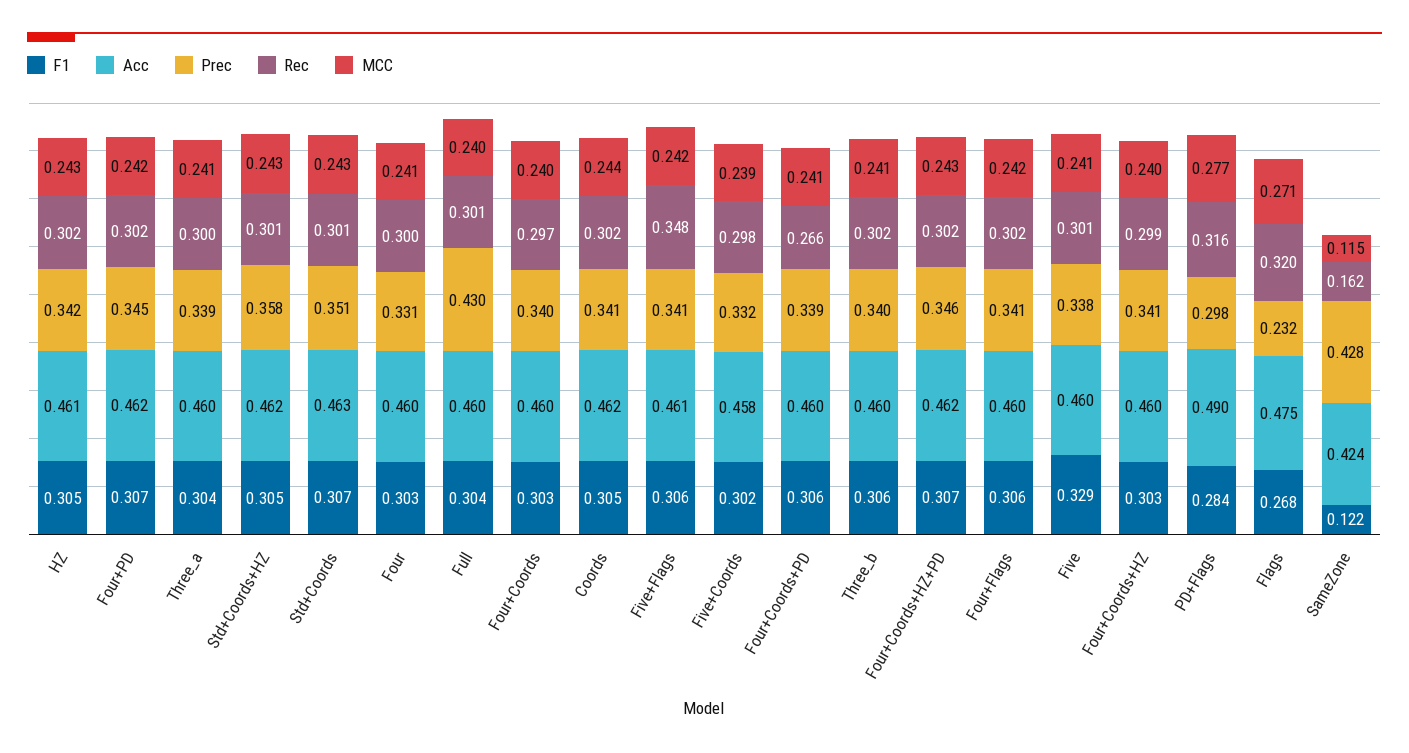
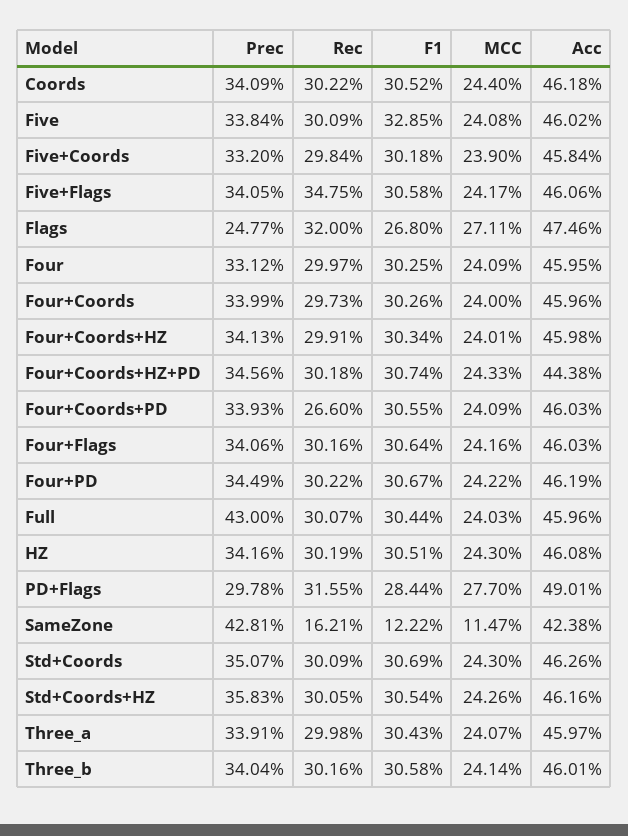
  {
    "F1": {
      "HZ": 0.3051,
      "Four+PD": 0.3067,
      "Three_a": 0.3043,
      "Std+Coords+HZ": 0.3054,
      "Std+Coords": 0.3069,
      "Four": 0.3025,
      "Full": 0.3044,
      "Four+Coords": 0.3026,
      "Coords": 0.3052,
      "Five+Flags": 0.3058,
      "Five+Coords": 0.3018,
      "Four+Coords+PD": 0.3055,
      "Three_b": 0.3058,
      "Four+Coords+HZ+PD": 0.3074,
      "Four+Flags": 0.3064,
      "Five": 0.3285,
      "Four+Coords+HZ": 0.3034,
      "PD+Flags": 0.2844,
      "Flags": 0.268,
      "SameZone": 0.1222
    },
    "Acc": {
      "HZ": 0.4608,
      "Four+PD": 0.4619,
      "Three_a": 0.4597,
      "Std+Coords+HZ": 0.4616,
      "Std+Coords": 0.4626,
      "Four": 0.4595,
      "Full": 0.4596,
      "Four+Coords": 0.4596,
      "Coords": 0.4618,
      "Five+Flags": 0.4606,
      "Five+Coords": 0.4584,
      "Four+Coords+PD": 0.4603,
      "Three_b": 0.4601,
-     "Four+Coords+HZ+PD": 0.462,
+     "Four+Coords+HZ+PD": 0.4438,
      "Four+Flags": 0.4603,
      "Five": 0.4602,
      "Four+Coords+HZ": 0.4598,
      "PD+Flags": 0.4901,
      "Flags": 0.4746,
      "SameZone": 0.4238
    },
    "Prec": {
      "HZ": 0.3416,
      "Four+PD": 0.3449,
      "Three_a": 0.3391,
      "Std+Coords+HZ": 0.3583,
      "Std+Coords": 0.3507,
      "Four": 0.3312,
      "Full": 0.43,
      "Four+Coords": 0.3399,
      "Coords": 0.3409,
      "Five+Flags": 0.3405,
      "Five+Coords": 0.332,
      "Four+Coords+PD": 0.3393,
      "Three_b": 0.3404,
      "Four+Coords+HZ+PD": 0.3456,
      "Four+Flags": 0.3406,
      "Five": 0.3384,
      "Four+Coords+HZ": 0.3413,
      "PD+Flags": 0.2978,
-     "Flags": 0.232,
+     "Flags": 0.2477,
      "SameZone": 0.4281
    },
    "Rec": {
      "HZ": 0.3019,
      "Four+PD": 0.3022,
      "Three_a": 0.2998,
      "Std+Coords+HZ": 0.3005,
      "Std+Coords": 0.3009,
      "Four": 0.2997,
      "Full": 0.3007,
      "Four+Coords": 0.2973,
      "Coords": 0.3022,
      "Five+Flags": 0.3475,
      "Five+Coords": 0.2984,
      "Four+Coords+PD": 0.266,
      "Three_b": 0.3016,
      "Four+Coords+HZ+PD": 0.3018,
      "Four+Flags": 0.3016,
      "Five": 0.3009,
      "Four+Coords+HZ": 0.2991,
      "PD+Flags": 0.3155,
      "Flags": 0.32,
      "SameZone": 0.1621
    },
    "MCC": {
      "HZ": 0.243,
      "Four+PD": 0.2422,
      "Three_a": 0.2407,
      "Std+Coords+HZ": 0.2426,
      "Std+Coords": 0.243,
      "Four": 0.2409,
      "Full": 0.2403,
      "Four+Coords": 0.24,
      "Coords": 0.244,
      "Five+Flags": 0.2417,
      "Five+Coords": 0.239,
      "Four+Coords+PD": 0.2409,
      "Three_b": 0.2414,
      "Four+Coords+HZ+PD": 0.2433,
      "Four+Flags": 0.2416,
      "Five": 0.2408,
      "Four+Coords+HZ": 0.2401,
      "PD+Flags": 0.277,
      "Flags": 0.2711,
      "SameZone": 0.1147
    }
  }

